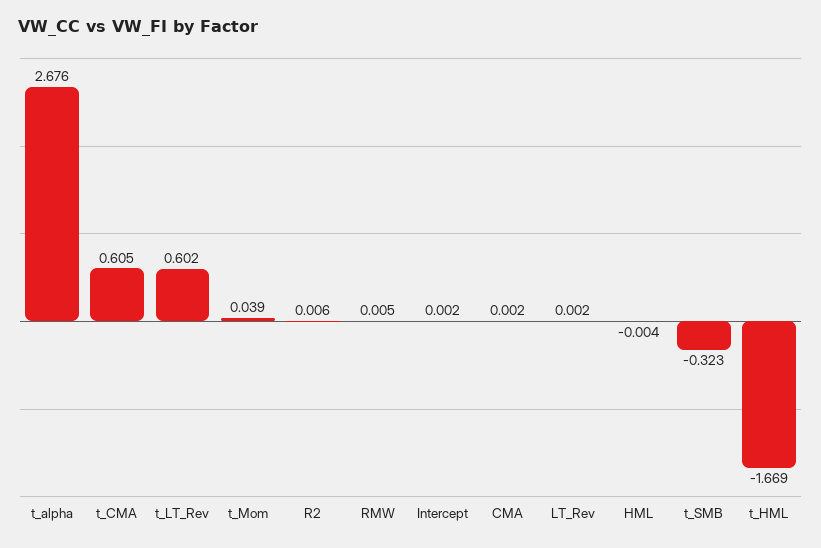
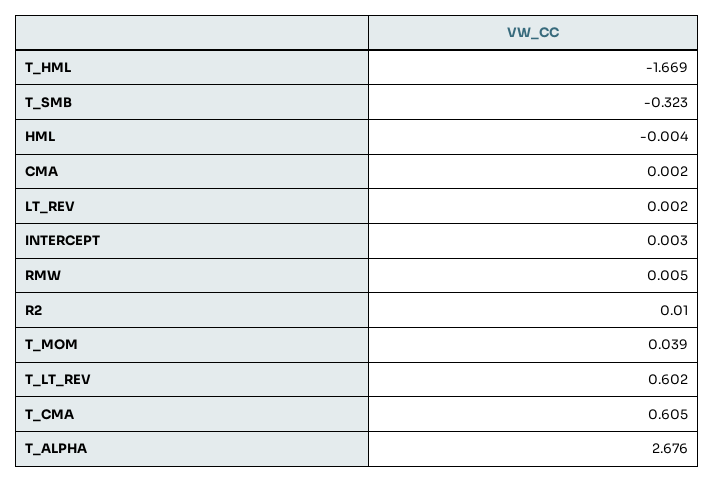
  {
    "t_alpha": 2.676,
    "t_CMA": 0.605,
    "t_LT_Rev": 0.602,
    "t_Mom": 0.039,
-   "R2": 0.006,
+   "R2": 0.01,
    "RMW": 0.005,
-   "Intercept": 0.002,
+   "Intercept": 0.003,
    "CMA": 0.002,
    "LT_Rev": 0.002,
    "HML": -0.004,
    "t_SMB": -0.323,
    "t_HML": -1.669
  }

